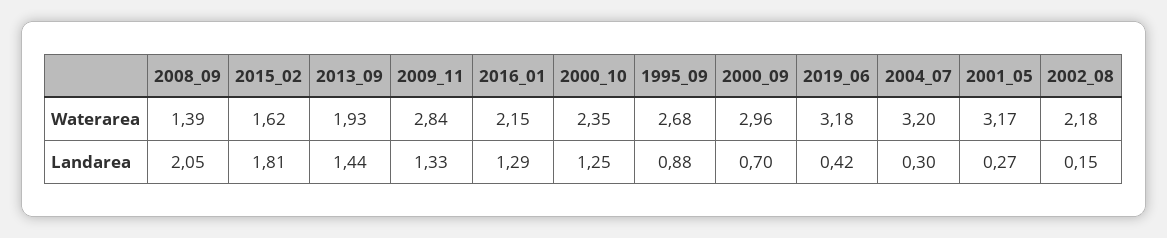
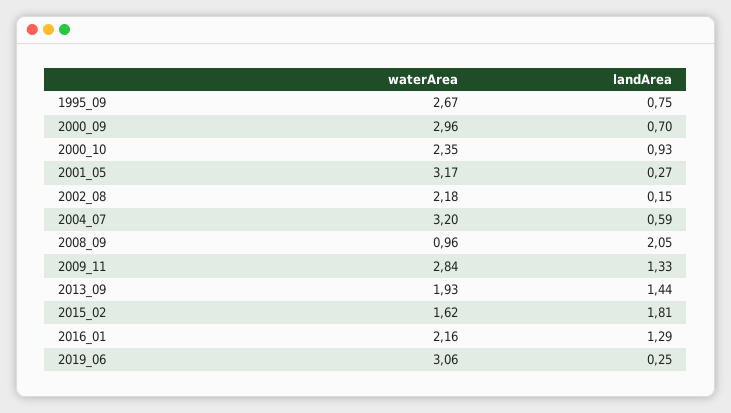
  {
    "2008_09": {
-     "Waterarea": 1.39,
+     "Waterarea": 0.96,
      "Landarea": 2.05
    },
    "2015_02": {
      "Waterarea": 1.62,
      "Landarea": 1.81
    },
    "2013_09": {
      "Waterarea": 1.93,
      "Landarea": 1.44
    },
    "2009_11": {
      "Waterarea": 2.84,
      "Landarea": 1.33
    },
    "2016_01": {
-     "Waterarea": 2.15,
+     "Waterarea": 2.16,
      "Landarea": 1.29
    },
    "2000_10": {
      "Waterarea": 2.35,
-     "Landarea": 1.25
+     "Landarea": 0.93
    },
    "1995_09": {
-     "Waterarea": 2.68,
+     "Waterarea": 2.67,
-     "Landarea": 0.88
+     "Landarea": 0.75
    },
    "2000_09": {
      "Waterarea": 2.96,
      "Landarea": 0.7
    },
    "2019_06": {
-     "Waterarea": 3.18,
+     "Waterarea": 3.06,
-     "Landarea": 0.42
+     "Landarea": 0.25
    },
    "2004_07": {
      "Waterarea": 3.2,
-     "Landarea": 0.3
+     "Landarea": 0.59
    },
    "2001_05": {
      "Waterarea": 3.17,
      "Landarea": 0.27
    },
    "2002_08": {
      "Waterarea": 2.18,
      "Landarea": 0.15
    }
  }

